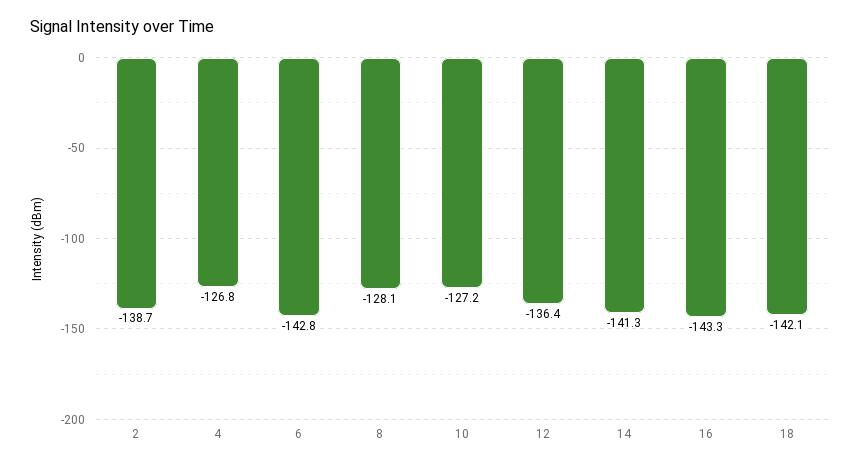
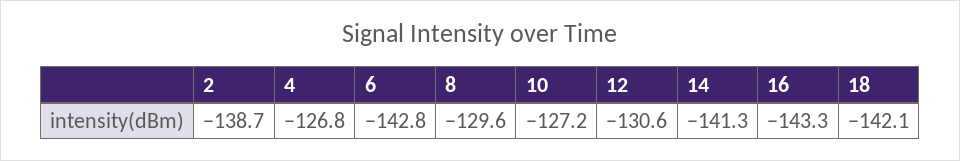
  {
    "2": -138.7,
    "4": -126.8,
    "6": -142.8,
-   "8": -128.1,
+   "8": -129.6,
    "10": -127.2,
-   "12": -136.4,
+   "12": -130.6,
    "14": -141.3,
    "16": -143.3,
    "18": -142.1
  }

